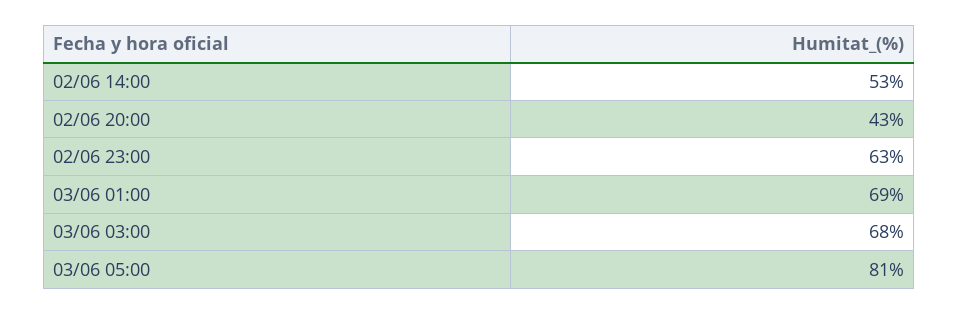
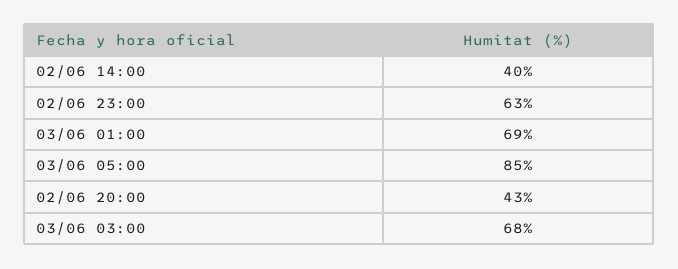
  {
-   "02/06 14:00": 53,
+   "02/06 14:00": 40,
    "02/06 20:00": 43,
    "02/06 23:00": 63,
    "03/06 01:00": 69,
    "03/06 03:00": 68,
-   "03/06 05:00": 81
+   "03/06 05:00": 85
  }

